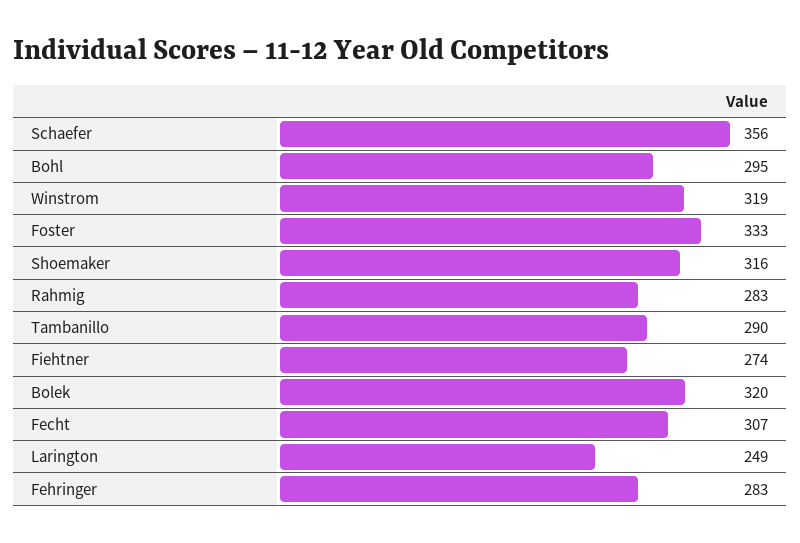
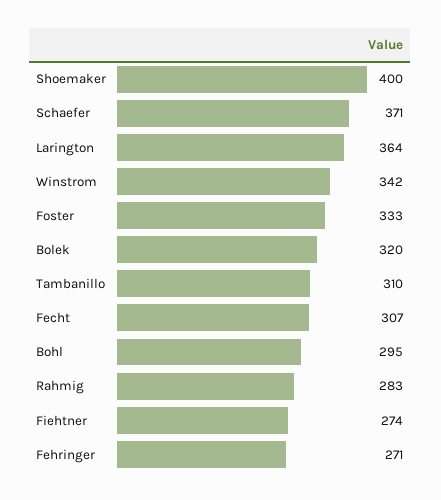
  {
-   "Schaefer": 356,
+   "Schaefer": 371,
    "Bohl": 295,
-   "Winstrom": 319,
+   "Winstrom": 342,
    "Foster": 333,
-   "Shoemaker": 316,
+   "Shoemaker": 400,
    "Rahmig": 283,
-   "Tambanillo": 290,
+   "Tambanillo": 310,
    "Fiehtner": 274,
    "Bolek": 320,
    "Fecht": 307,
-   "Larington": 249,
+   "Larington": 364,
-   "Fehringer": 283
+   "Fehringer": 271
  }

